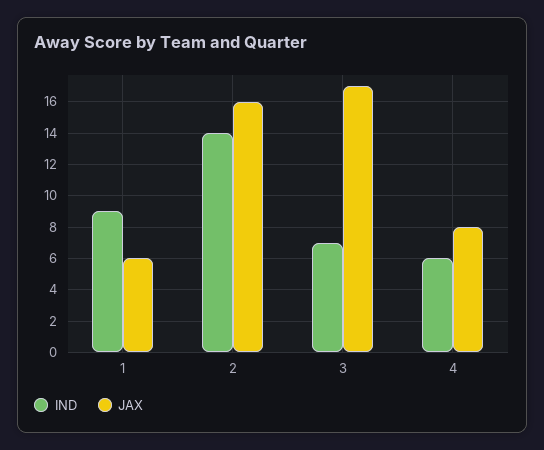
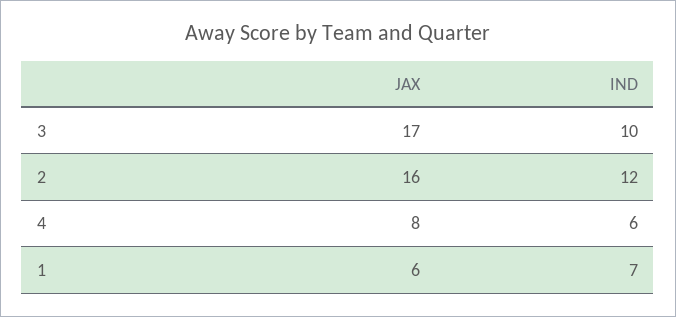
  {
    "IND": {
-     "1": 9,
+     "1": 7,
-     "2": 14,
+     "2": 12,
-     "3": 7,
+     "3": 10,
      "4": 6
    },
    "JAX": {
      "1": 6,
      "2": 16,
      "3": 17,
      "4": 8
    }
  }

